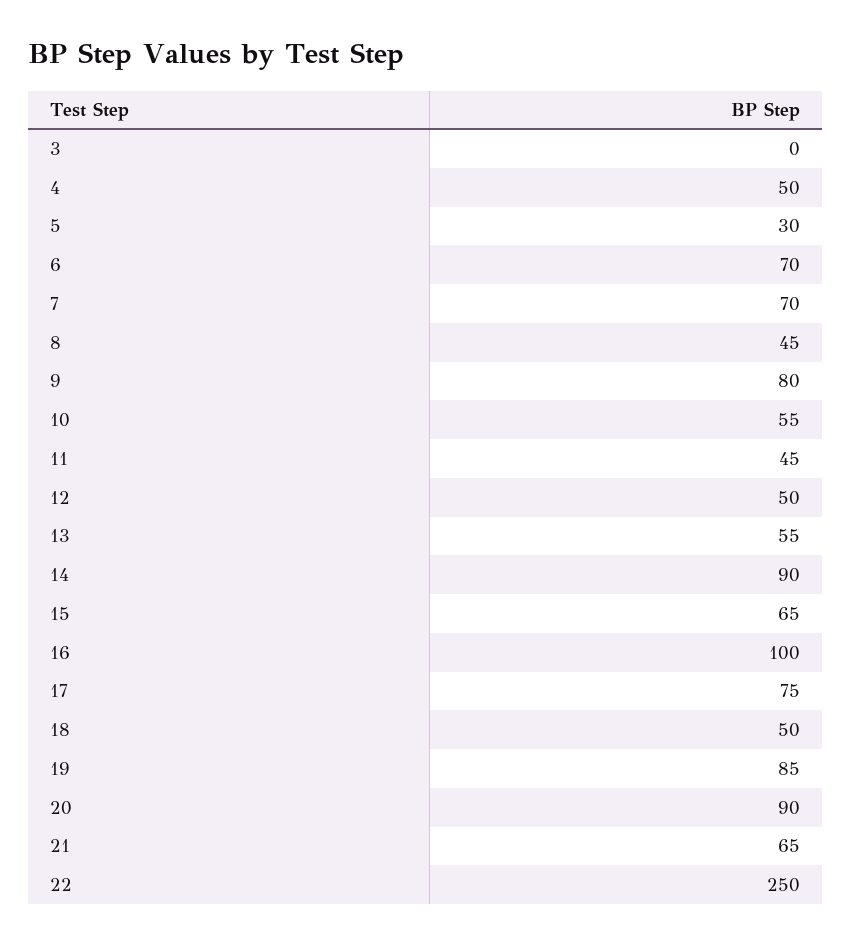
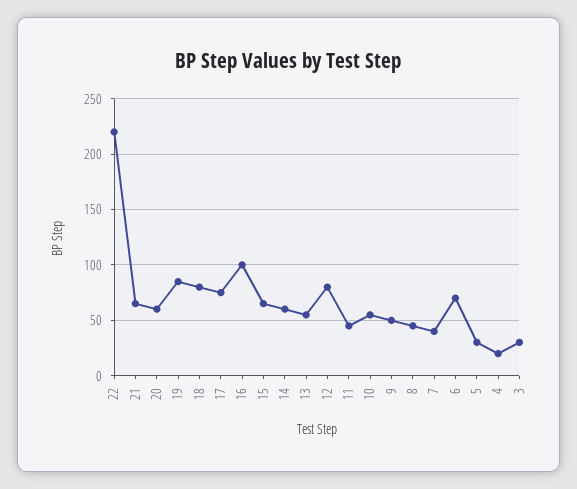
  {
-   "3": 0,
+   "3": 30,
-   "4": 50,
+   "4": 20,
    "5": 30,
    "6": 70,
-   "7": 70,
+   "7": 40,
    "8": 45,
-   "9": 80,
+   "9": 50,
    "10": 55,
    "11": 45,
-   "12": 50,
+   "12": 80,
    "13": 55,
-   "14": 90,
+   "14": 60,
    "15": 65,
    "16": 100,
    "17": 75,
-   "18": 50,
+   "18": 80,
    "19": 85,
-   "20": 90,
+   "20": 60,
    "21": 65,
-   "22": 250
+   "22": 220
  }

